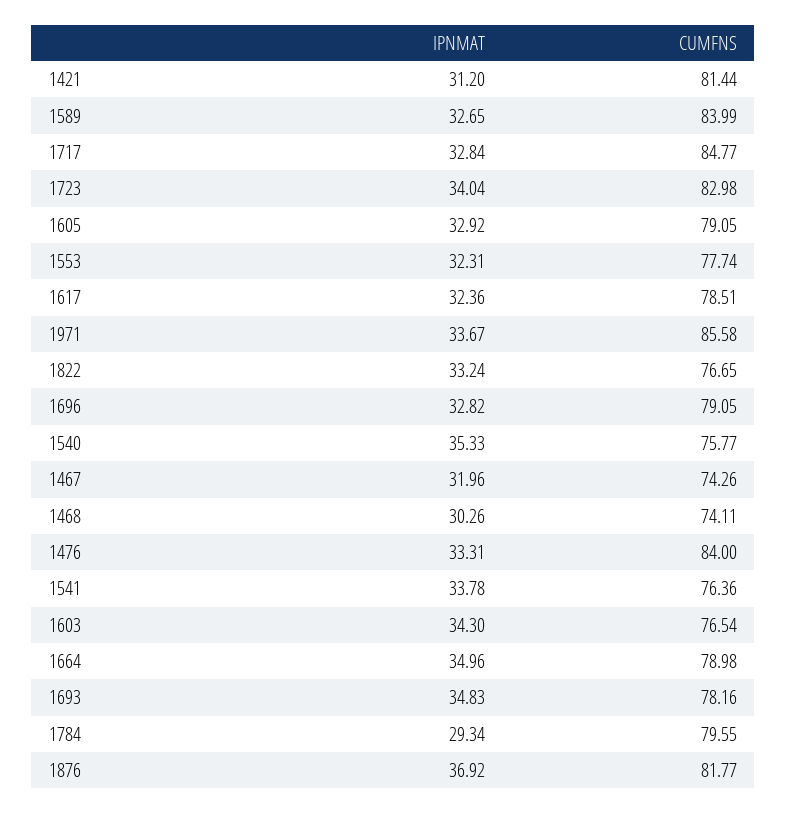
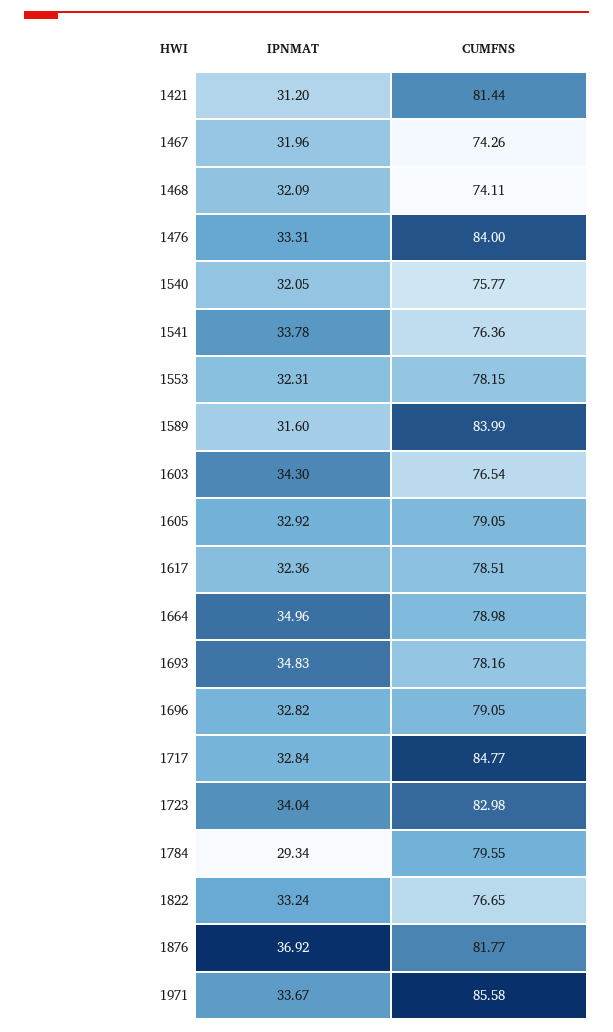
  {
    "IPNMAT": {
      "1421": 31.2,
-     "1589": 32.65,
+     "1589": 31.6,
      "1717": 32.84,
      "1723": 34.04,
      "1605": 32.92,
      "1553": 32.31,
      "1617": 32.36,
      "1971": 33.67,
      "1822": 33.24,
      "1696": 32.82,
-     "1540": 35.33,
+     "1540": 32.05,
      "1467": 31.96,
-     "1468": 30.26,
+     "1468": 32.09,
      "1476": 33.31,
      "1541": 33.78,
      "1603": 34.3,
      "1664": 34.96,
      "1693": 34.83,
      "1784": 29.34,
      "1876": 36.92
    },
    "CUMFNS": {
      "1421": 81.44,
      "1589": 83.99,
      "1717": 84.77,
      "1723": 82.98,
      "1605": 79.05,
-     "1553": 77.74,
+     "1553": 78.15,
      "1617": 78.51,
      "1971": 85.58,
      "1822": 76.65,
      "1696": 79.05,
      "1540": 75.77,
      "1467": 74.26,
      "1468": 74.11,
      "1476": 84,
      "1541": 76.36,
      "1603": 76.54,
      "1664": 78.98,
      "1693": 78.16,
      "1784": 79.55,
      "1876": 81.77
    }
  }

